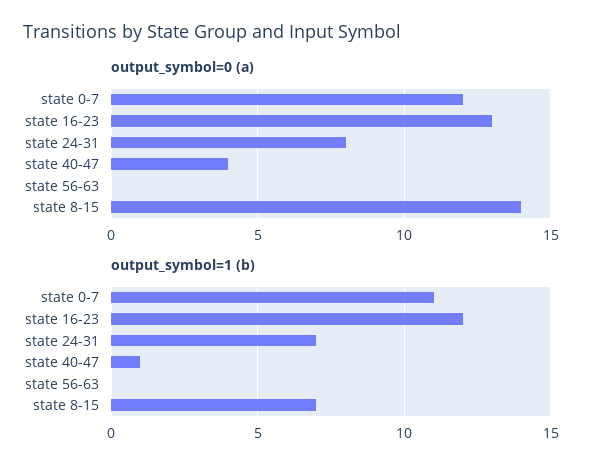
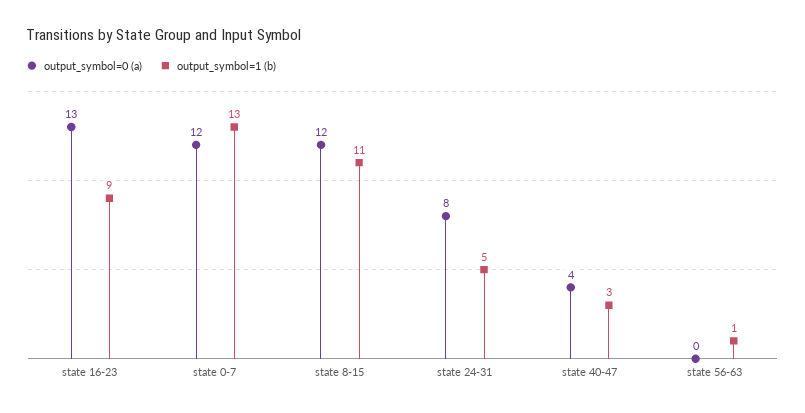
  {
    "output_symbol=0 (a)": {
      "state 0-7": 12,
      "state 16-23": 13,
      "state 24-31": 8,
      "state 40-47": 4,
      "state 56-63": 0,
-     "state 8-15": 14
+     "state 8-15": 12
    },
    "output_symbol=1 (b)": {
-     "state 0-7": 11,
+     "state 0-7": 13,
-     "state 16-23": 12,
+     "state 16-23": 9,
-     "state 24-31": 7,
+     "state 24-31": 5,
-     "state 40-47": 1,
+     "state 40-47": 3,
-     "state 56-63": 0,
+     "state 56-63": 1,
-     "state 8-15": 7
+     "state 8-15": 11
    }
  }

